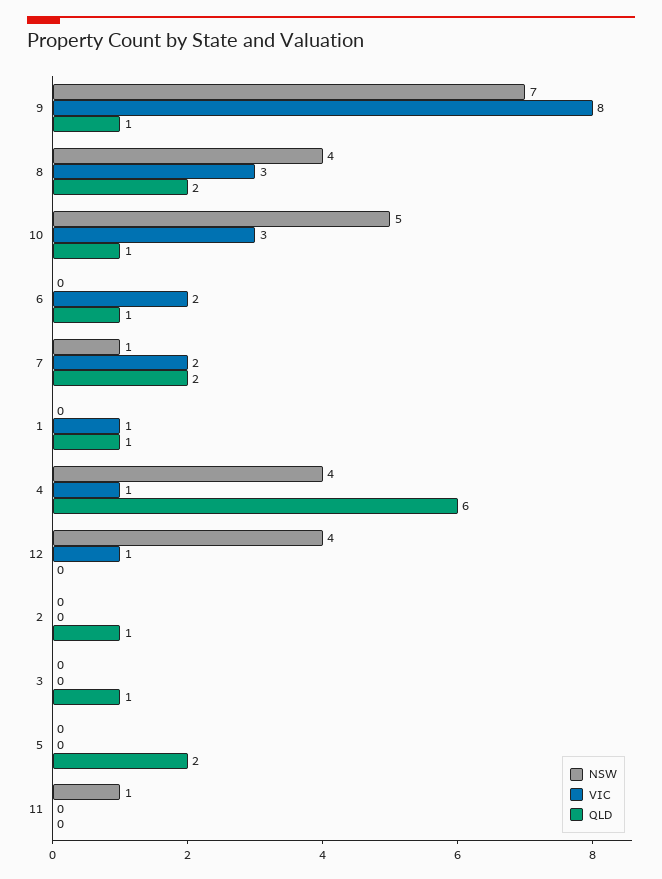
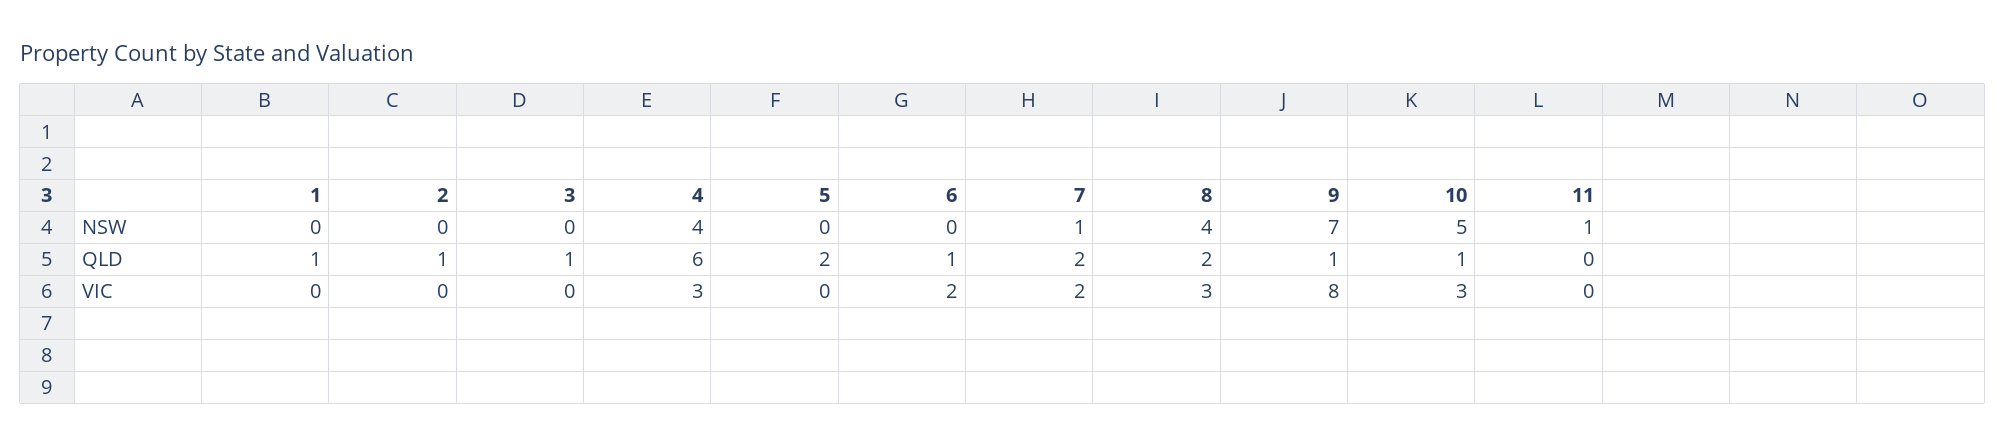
  {
    "NSW": {
      "9": 7,
      "8": 4,
      "10": 5,
      "6": 0,
      "7": 1,
      "1": 0,
      "4": 4,
-     "12": 4,
      "2": 0,
      "3": 0,
      "5": 0,
      "11": 1
    },
    "VIC": {
      "9": 8,
      "8": 3,
      "10": 3,
      "6": 2,
      "7": 2,
-     "1": 1,
+     "1": 0,
-     "4": 1,
+     "4": 3,
-     "12": 1,
      "2": 0,
      "3": 0,
      "5": 0,
      "11": 0
    },
    "QLD": {
      "9": 1,
      "8": 2,
      "10": 1,
      "6": 1,
      "7": 2,
      "1": 1,
      "4": 6,
-     "12": 0,
      "2": 1,
      "3": 1,
      "5": 2,
      "11": 0
    }
  }

